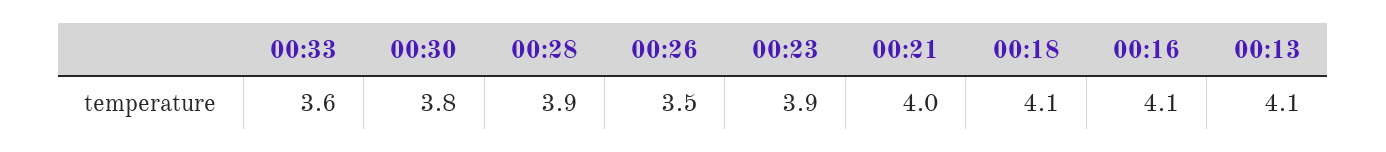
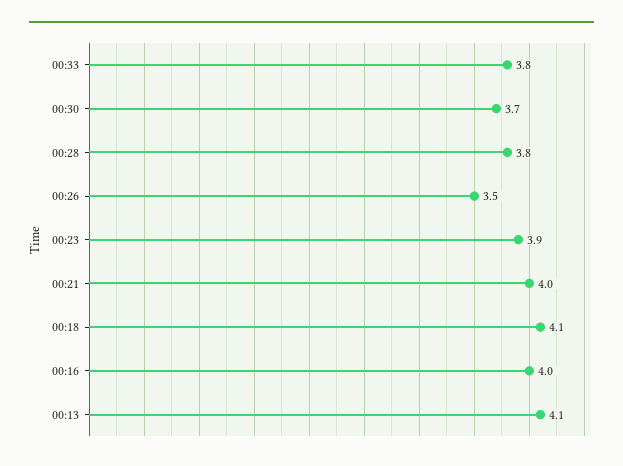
  {
-   "00:33": 3.6,
+   "00:33": 3.8,
-   "00:30": 3.8,
+   "00:30": 3.7,
-   "00:28": 3.9,
+   "00:28": 3.8,
    "00:26": 3.5,
    "00:23": 3.9,
    "00:21": 4,
    "00:18": 4.1,
-   "00:16": 4.1,
+   "00:16": 4,
    "00:13": 4.1
  }

